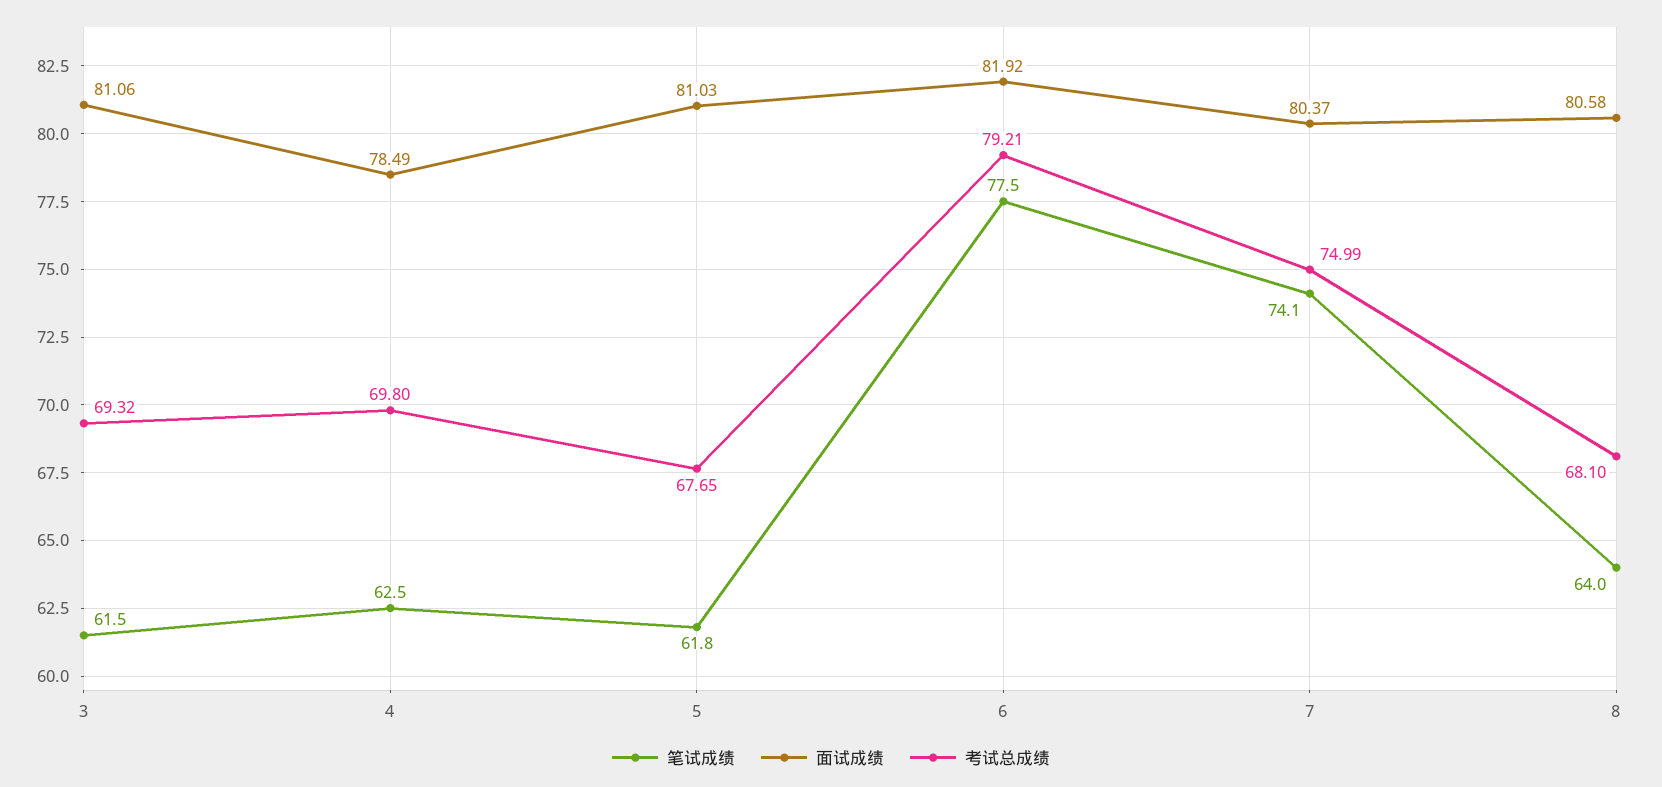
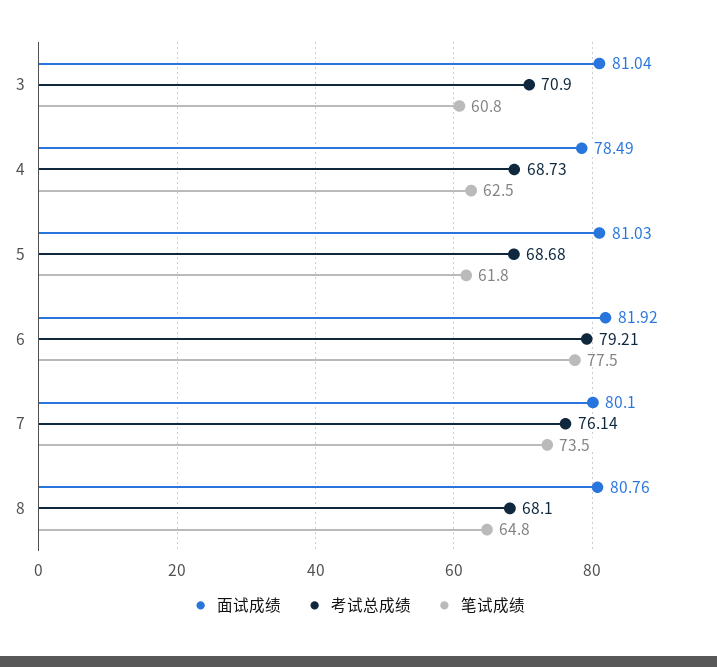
  {
    "笔试成绩": {
-     "3": 61.5,
+     "3": 60.8,
      "4": 62.5,
      "5": 61.8,
      "6": 77.5,
-     "7": 74.1,
+     "7": 73.5,
-     "8": 64
+     "8": 64.8
    },
    "面试成绩": {
-     "3": 81.06,
+     "3": 81.04,
      "4": 78.49,
      "5": 81.03,
      "6": 81.92,
-     "7": 80.37,
+     "7": 80.1,
-     "8": 80.58
+     "8": 80.76
    },
    "考试总成绩": {
-     "3": 69.32,
+     "3": 70.9,
-     "4": 69.8,
+     "4": 68.73,
-     "5": 67.65,
+     "5": 68.68,
      "6": 79.21,
-     "7": 74.99,
+     "7": 76.14,
      "8": 68.1
    }
  }

